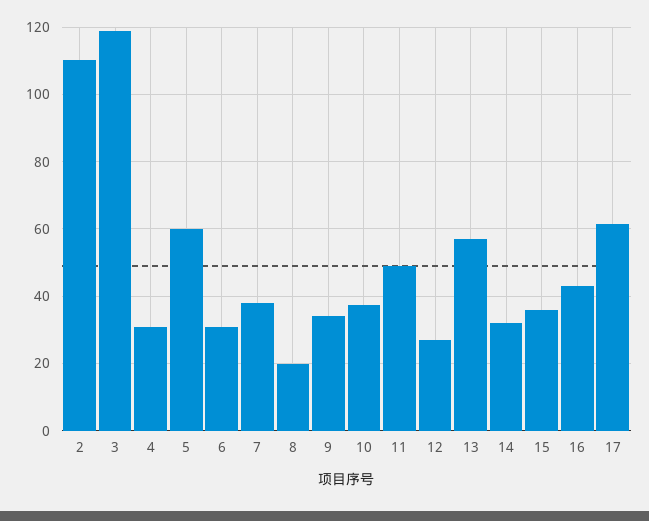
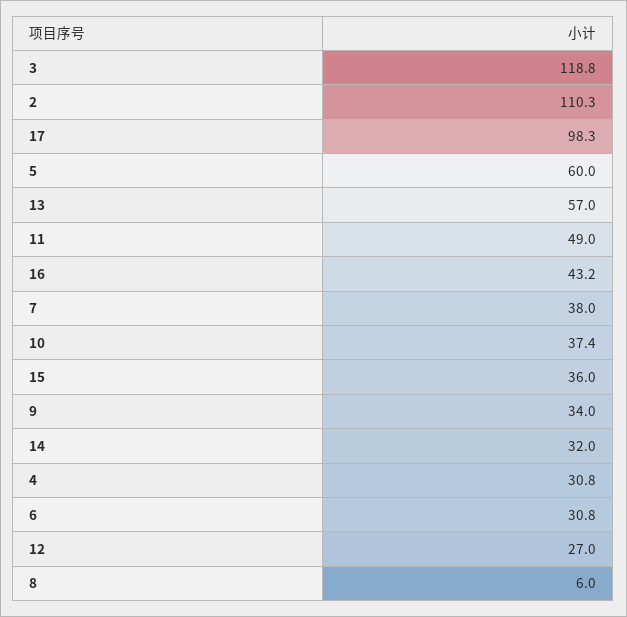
  {
    "2": 110.3,
    "3": 118.8,
    "4": 30.8,
    "5": 60,
    "6": 30.8,
    "7": 38,
-   "8": 20,
+   "8": 6,
    "9": 34,
    "10": 37.4,
    "11": 49,
    "12": 27,
    "13": 57,
    "14": 32,
    "15": 36,
    "16": 43.2,
-   "17": 62
+   "17": 98.3
  }

